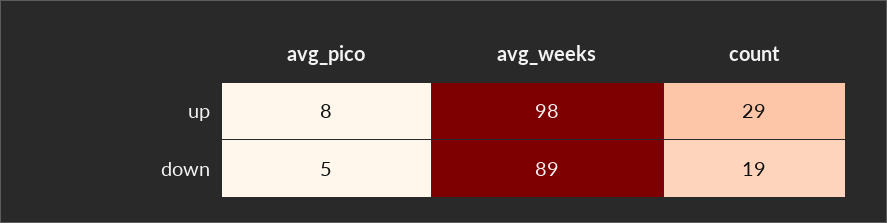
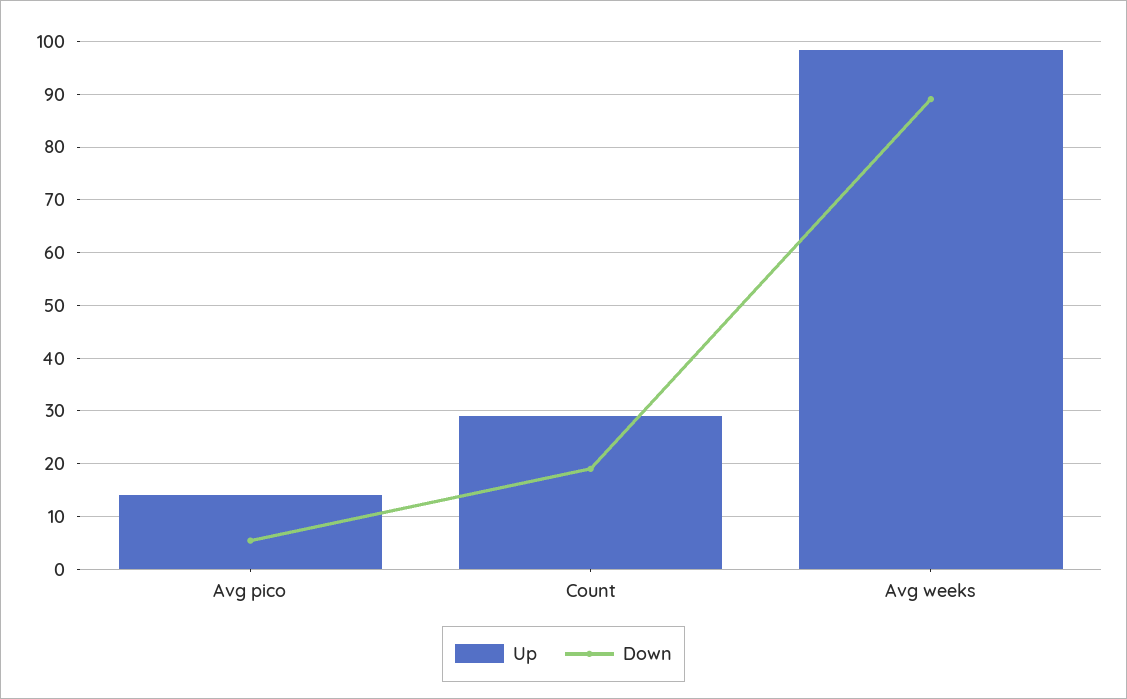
  {
    "up": {
-     "avg_pico": 8,
+     "avg_pico": 14,
      "avg_weeks": 98,
      "count": 29
    },
    "down": {
      "avg_pico": 5,
      "avg_weeks": 89,
      "count": 19
    }
  }

